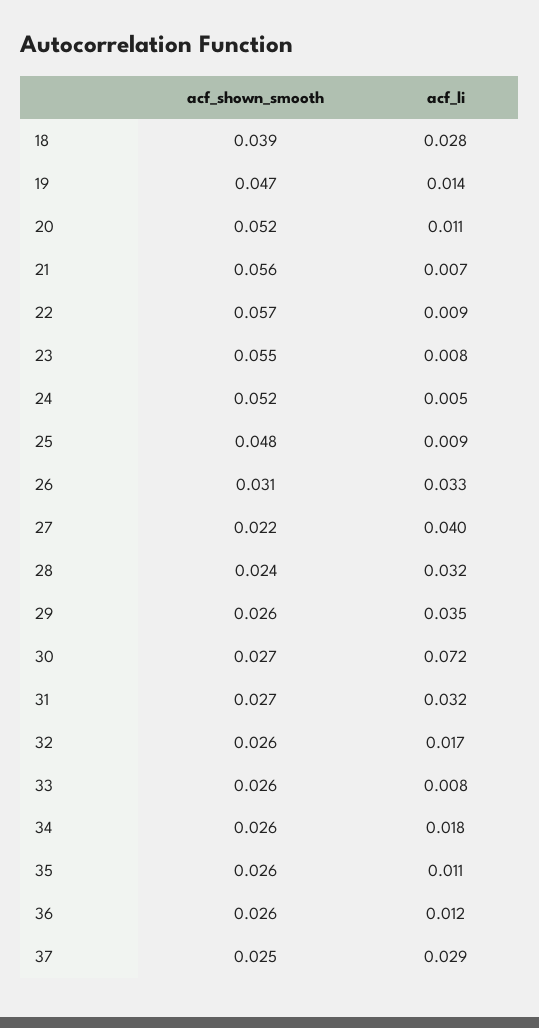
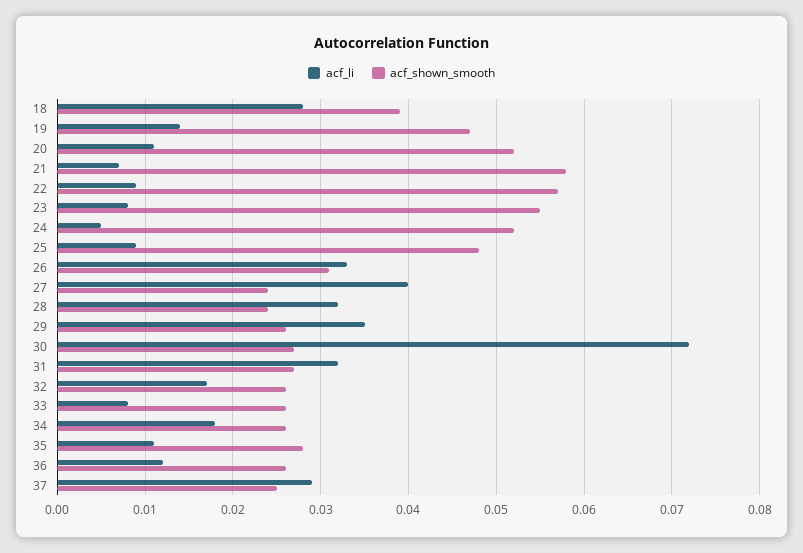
  {
    "acf_shown_smooth": {
      "18": 0.039,
      "19": 0.047,
      "20": 0.052,
-     "21": 0.056,
+     "21": 0.058,
      "22": 0.057,
      "23": 0.055,
      "24": 0.052,
      "25": 0.048,
      "26": 0.031,
-     "27": 0.022,
+     "27": 0.024,
      "28": 0.024,
      "29": 0.026,
      "30": 0.027,
      "31": 0.027,
      "32": 0.026,
      "33": 0.026,
      "34": 0.026,
-     "35": 0.026,
+     "35": 0.028,
      "36": 0.026,
      "37": 0.025
    },
    "acf_li": {
      "18": 0.028,
      "19": 0.014,
      "20": 0.011,
      "21": 0.007,
      "22": 0.009,
      "23": 0.008,
      "24": 0.005,
      "25": 0.009,
      "26": 0.033,
      "27": 0.04,
      "28": 0.032,
      "29": 0.035,
      "30": 0.072,
      "31": 0.032,
      "32": 0.017,
      "33": 0.008,
      "34": 0.018,
      "35": 0.011,
      "36": 0.012,
      "37": 0.029
    }
  }

